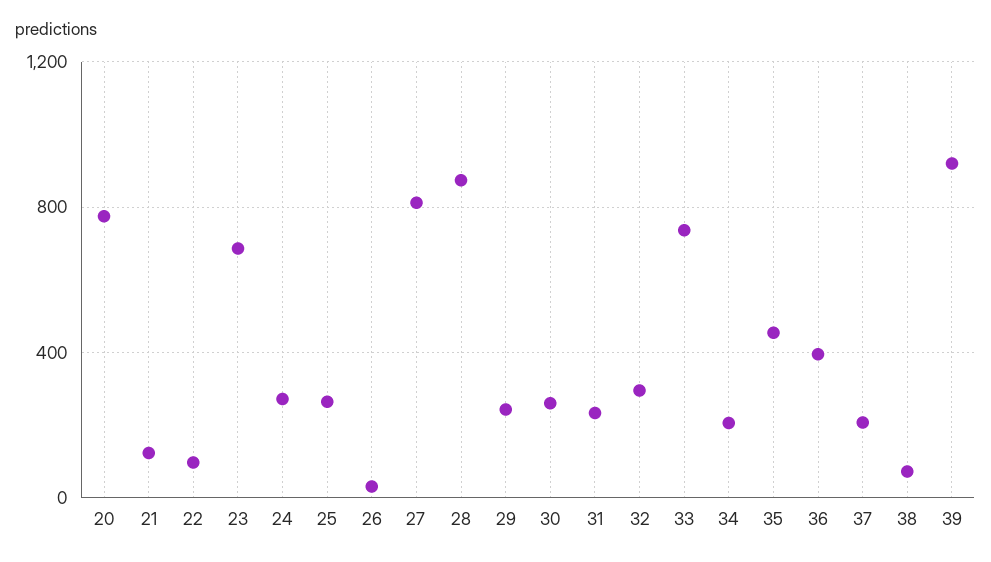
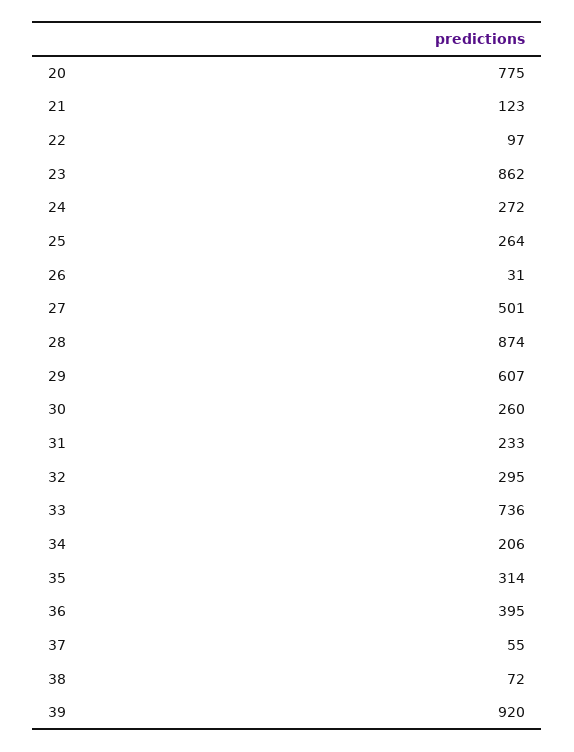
  {
    "20": 775,
    "21": 123,
    "22": 97,
-   "23": 700,
+   "23": 862,
    "24": 272,
    "25": 264,
    "26": 31,
-   "27": 800,
+   "27": 501,
    "28": 874,
-   "29": 250,
+   "29": 607,
    "30": 260,
    "31": 233,
    "32": 295,
    "33": 736,
    "34": 206,
-   "35": 450,
+   "35": 314,
    "36": 395,
-   "37": 200,
+   "37": 55,
    "38": 72,
    "39": 920
  }

